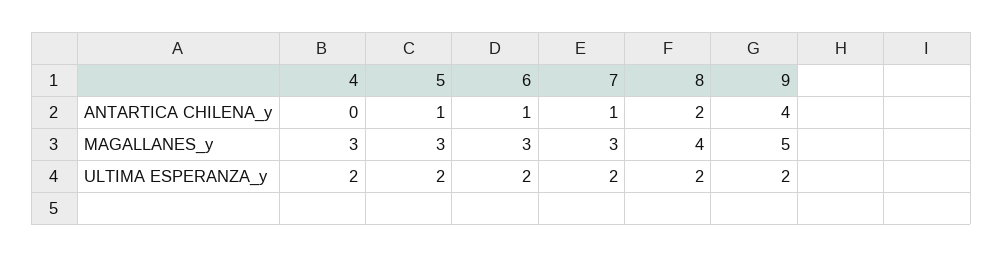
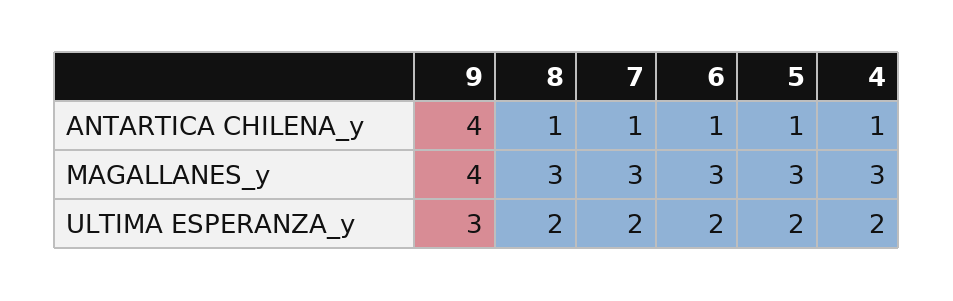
  {
    "4": {
-     "ANTARTICA CHILENA_y": 0,
+     "ANTARTICA CHILENA_y": 1,
      "MAGALLANES_y": 3,
      "ULTIMA ESPERANZA_y": 2
    },
    "5": {
      "ANTARTICA CHILENA_y": 1,
      "MAGALLANES_y": 3,
      "ULTIMA ESPERANZA_y": 2
    },
    "6": {
      "ANTARTICA CHILENA_y": 1,
      "MAGALLANES_y": 3,
      "ULTIMA ESPERANZA_y": 2
    },
    "7": {
      "ANTARTICA CHILENA_y": 1,
      "MAGALLANES_y": 3,
      "ULTIMA ESPERANZA_y": 2
    },
    "8": {
-     "ANTARTICA CHILENA_y": 2,
+     "ANTARTICA CHILENA_y": 1,
-     "MAGALLANES_y": 4,
+     "MAGALLANES_y": 3,
      "ULTIMA ESPERANZA_y": 2
    },
    "9": {
      "ANTARTICA CHILENA_y": 4,
-     "MAGALLANES_y": 5,
+     "MAGALLANES_y": 4,
-     "ULTIMA ESPERANZA_y": 2
+     "ULTIMA ESPERANZA_y": 3
    }
  }

